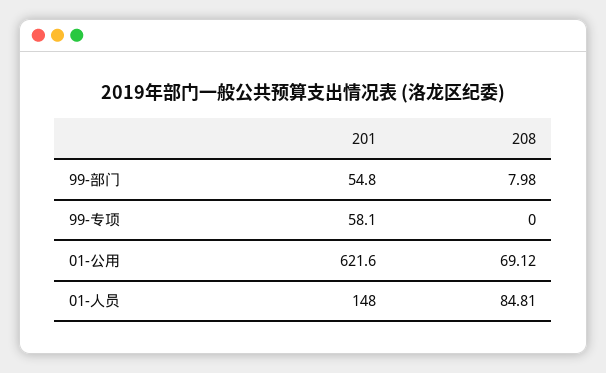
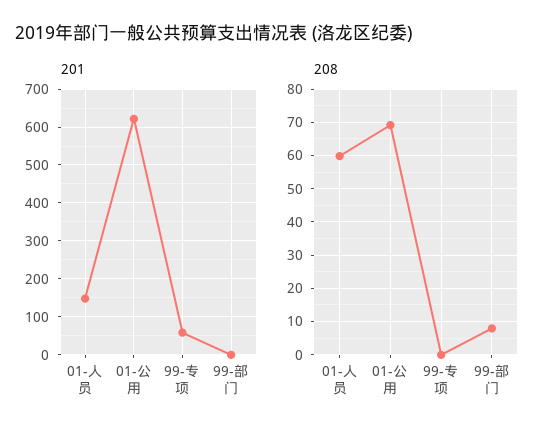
  {
    "201": {
-     "99-部门": 54.8,
+     "99-部门": 0,
      "99-专项": 58.1,
      "01-公用": 621.6,
      "01-人员": 148
    },
    "208": {
      "99-部门": 7.98,
      "99-专项": 0,
      "01-公用": 69.12,
-     "01-人员": 84.81
+     "01-人员": 60
    }
  }

